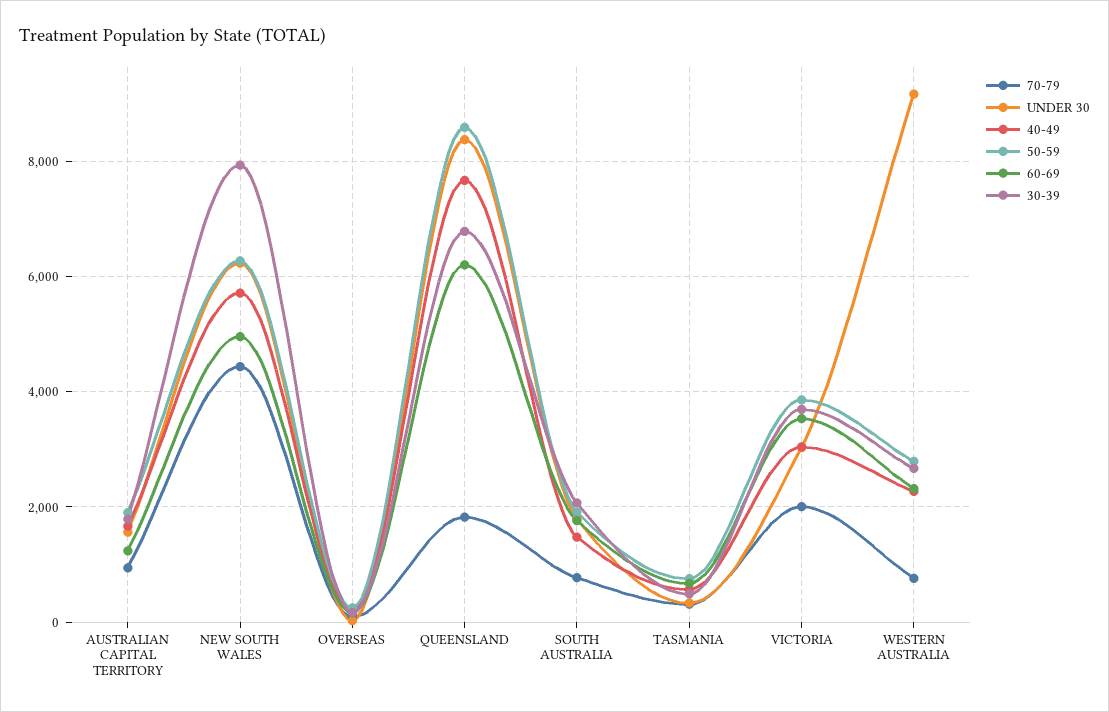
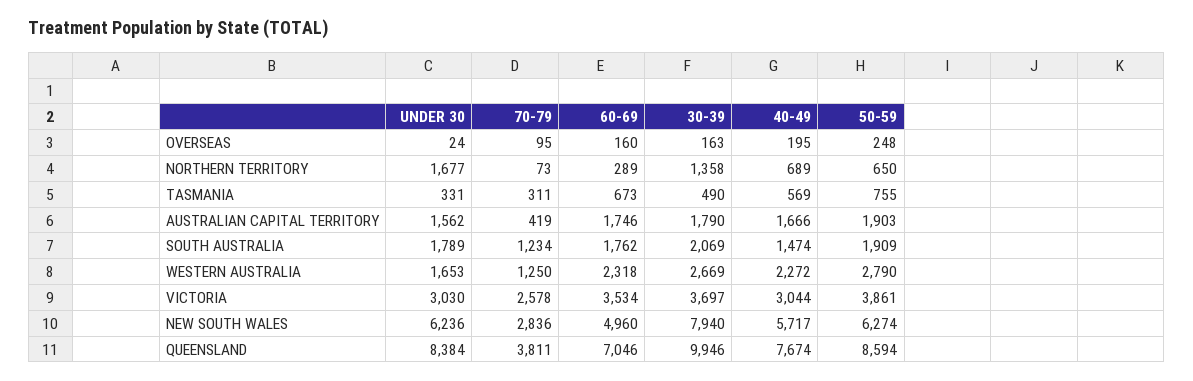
  {
    "70-79": {
-     "AUSTRALIAN CAPITAL TERRITORY": 1000,
+     "AUSTRALIAN CAPITAL TERRITORY": 419,
-     "NEW SOUTH WALES": 4400,
+     "NEW SOUTH WALES": 2836,
      "OVERSEAS": 95,
-     "QUEENSLAND": 1800,
+     "QUEENSLAND": 3811,
-     "SOUTH AUSTRALIA": 800,
+     "SOUTH AUSTRALIA": 1234,
      "TASMANIA": 311,
-     "VICTORIA": 2000,
+     "VICTORIA": 2578,
-     "WESTERN AUSTRALIA": 800
+     "WESTERN AUSTRALIA": 1250,
+     "NORTHERN TERRITORY": 73
    },
    "UNDER 30": {
      "AUSTRALIAN CAPITAL TERRITORY": 1562,
      "NEW SOUTH WALES": 6236,
      "OVERSEAS": 24,
      "QUEENSLAND": 8384,
      "SOUTH AUSTRALIA": 1789,
      "TASMANIA": 331,
      "VICTORIA": 3030,
-     "WESTERN AUSTRALIA": 9200
+     "WESTERN AUSTRALIA": 1653,
+     "NORTHERN TERRITORY": 1677
    },
    "40-49": {
      "AUSTRALIAN CAPITAL TERRITORY": 1666,
      "NEW SOUTH WALES": 5717,
      "OVERSEAS": 195,
      "QUEENSLAND": 7674,
      "SOUTH AUSTRALIA": 1474,
      "TASMANIA": 569,
      "VICTORIA": 3044,
-     "WESTERN AUSTRALIA": 2272
+     "WESTERN AUSTRALIA": 2272,
+     "NORTHERN TERRITORY": 689
    },
    "50-59": {
      "AUSTRALIAN CAPITAL TERRITORY": 1903,
      "NEW SOUTH WALES": 6274,
      "OVERSEAS": 248,
      "QUEENSLAND": 8594,
      "SOUTH AUSTRALIA": 1909,
      "TASMANIA": 755,
      "VICTORIA": 3861,
-     "WESTERN AUSTRALIA": 2790
+     "WESTERN AUSTRALIA": 2790,
+     "NORTHERN TERRITORY": 650
    },
    "60-69": {
-     "AUSTRALIAN CAPITAL TERRITORY": 1200,
+     "AUSTRALIAN CAPITAL TERRITORY": 1746,
      "NEW SOUTH WALES": 4960,
      "OVERSEAS": 160,
-     "QUEENSLAND": 6200,
+     "QUEENSLAND": 7046,
      "SOUTH AUSTRALIA": 1762,
      "TASMANIA": 673,
      "VICTORIA": 3534,
-     "WESTERN AUSTRALIA": 2318
+     "WESTERN AUSTRALIA": 2318,
+     "NORTHERN TERRITORY": 289
    },
    "30-39": {
      "AUSTRALIAN CAPITAL TERRITORY": 1790,
      "NEW SOUTH WALES": 7940,
      "OVERSEAS": 163,
-     "QUEENSLAND": 6800,
+     "QUEENSLAND": 9946,
      "SOUTH AUSTRALIA": 2069,
      "TASMANIA": 490,
      "VICTORIA": 3697,
-     "WESTERN AUSTRALIA": 2669
+     "WESTERN AUSTRALIA": 2669,
+     "NORTHERN TERRITORY": 1358
    }
  }

